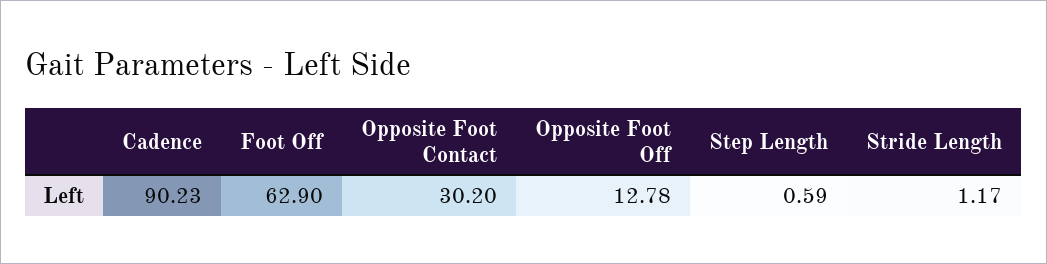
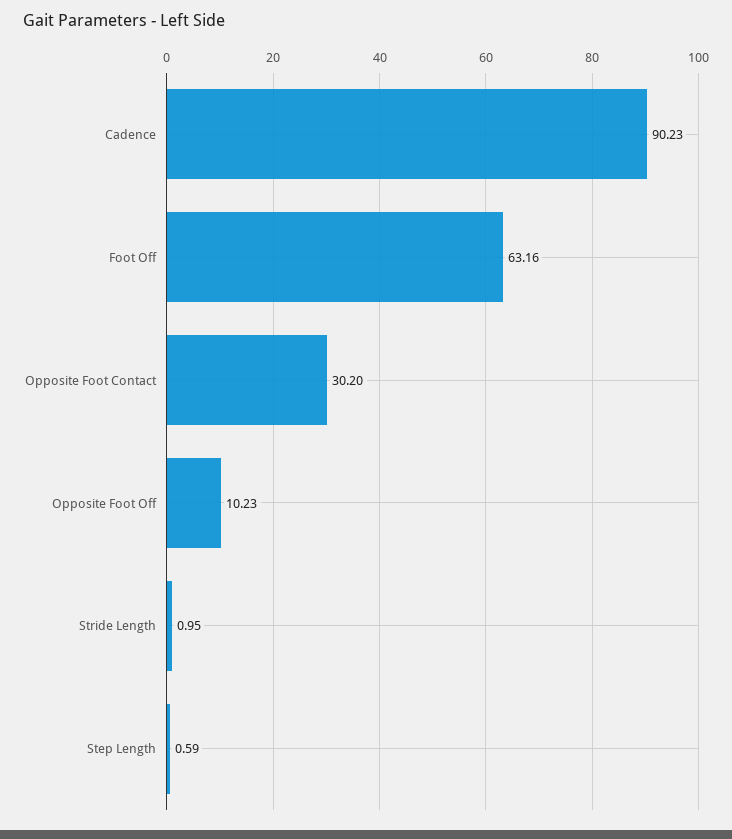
  {
    "Cadence": 90.23,
-   "Foot Off": 62.9,
+   "Foot Off": 63.16,
    "Opposite Foot Contact": 30.2,
-   "Opposite Foot Off": 12.78,
+   "Opposite Foot Off": 10.23,
    "Step Length": 0.59,
-   "Stride Length": 1.17
+   "Stride Length": 0.95
  }

